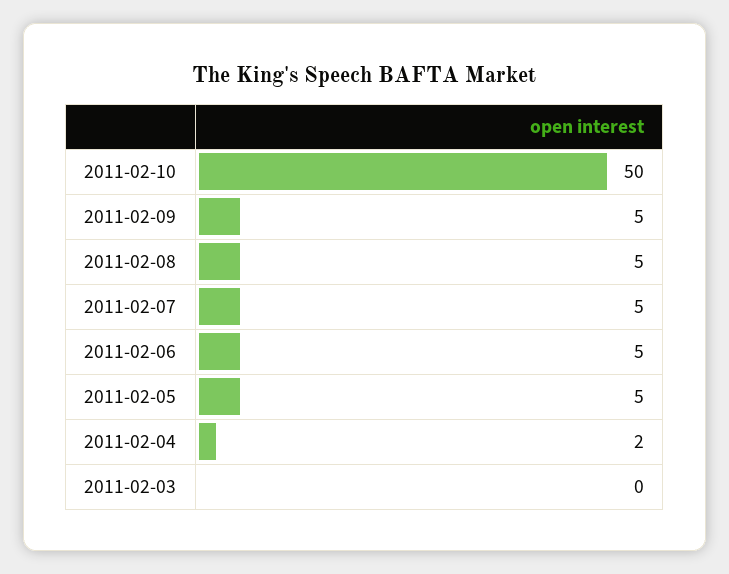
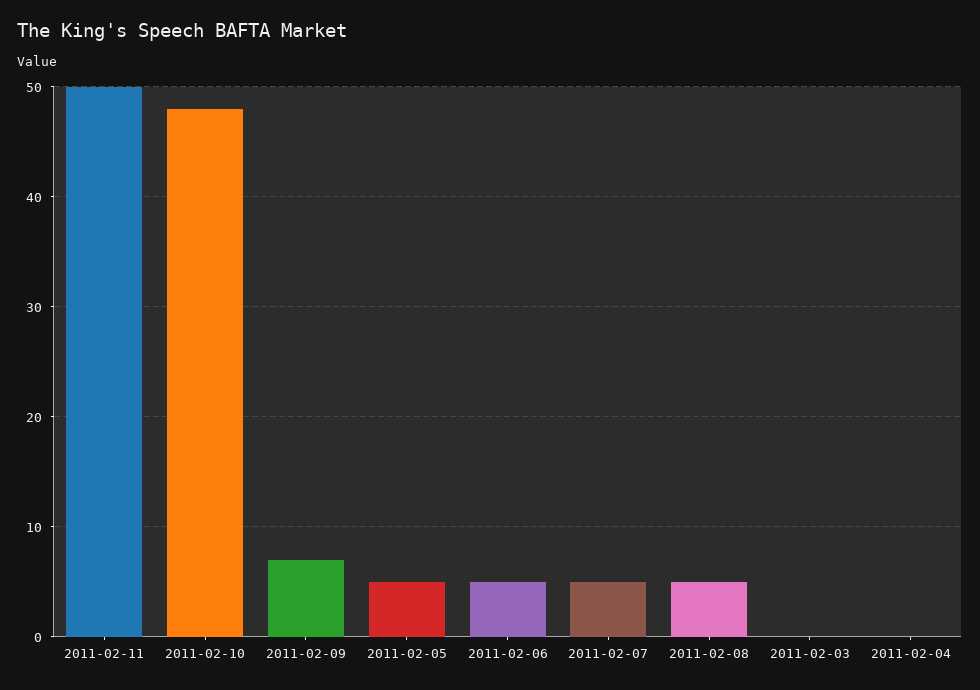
  {
-   "2011-02-10": 50,
+   "2011-02-10": 48,
-   "2011-02-09": 5,
+   "2011-02-09": 7,
    "2011-02-08": 5,
    "2011-02-07": 5,
    "2011-02-06": 5,
    "2011-02-05": 5,
-   "2011-02-04": 2,
+   "2011-02-04": 0,
-   "2011-02-03": 0
+   "2011-02-03": 0,
+   "2011-02-11": 50
  }

